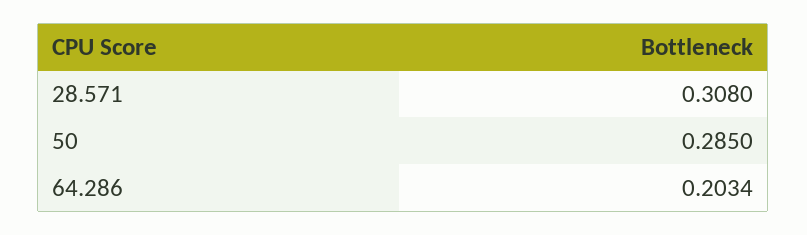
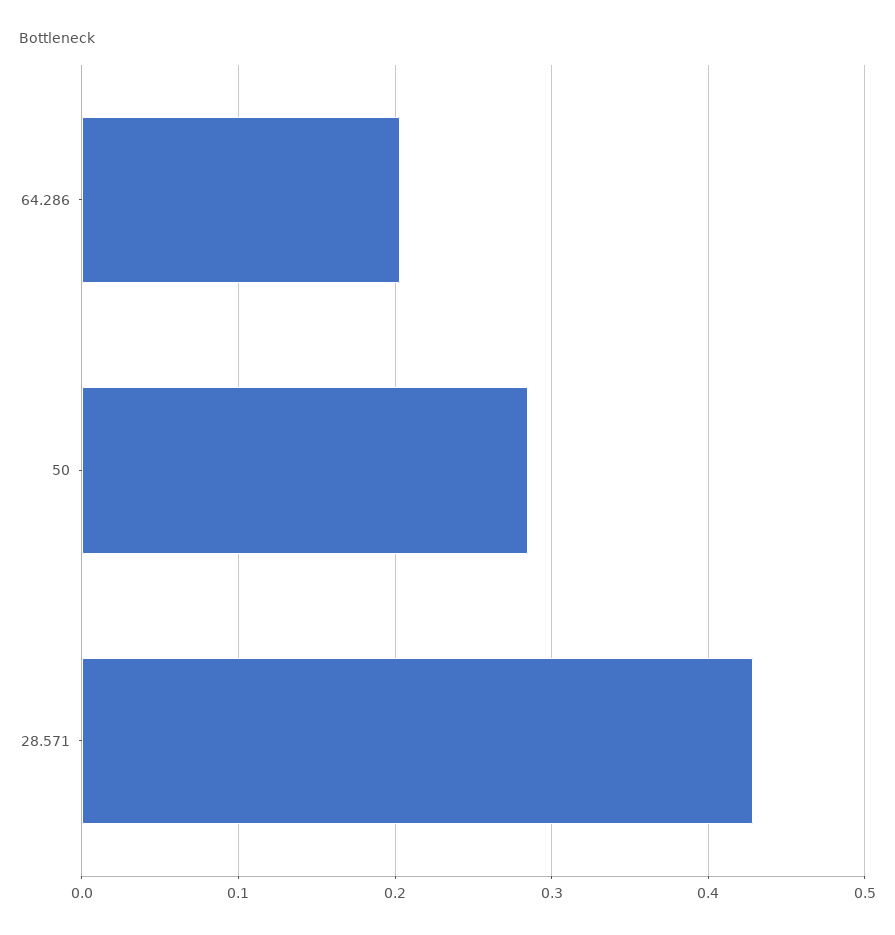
  {
-   "28.571": 0.308,
+   "28.571": 0.43,
    "50": 0.285,
    "64.286": 0.2034
  }

